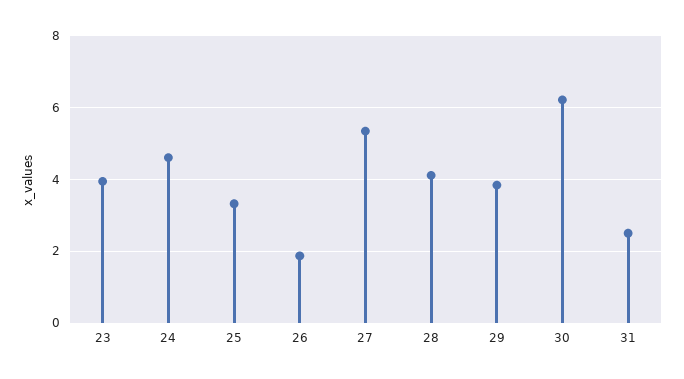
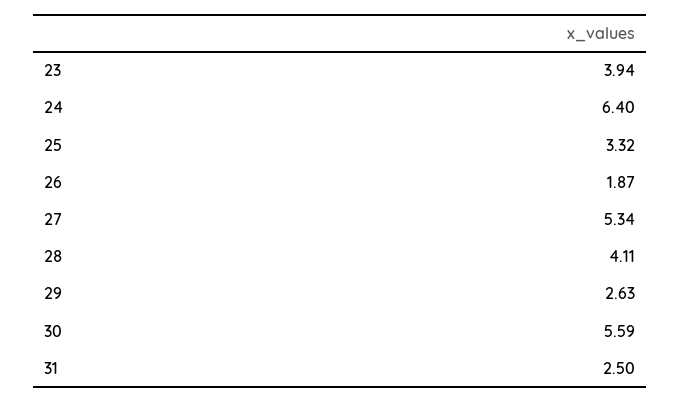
  {
    "23": 3.94,
-   "24": 4.6,
+   "24": 6.4,
    "25": 3.32,
    "26": 1.87,
    "27": 5.34,
    "28": 4.11,
-   "29": 3.8,
+   "29": 2.63,
-   "30": 6.2,
+   "30": 5.59,
    "31": 2.5
  }

